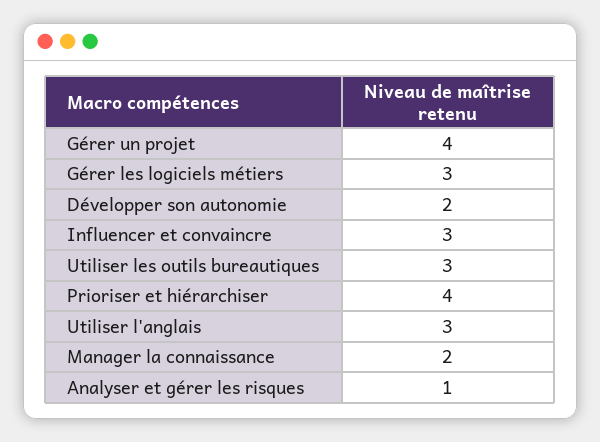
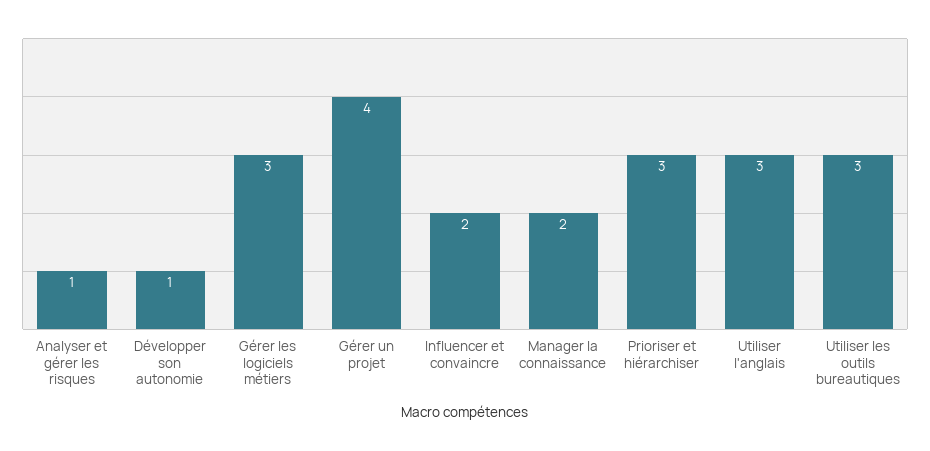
  {
    "Gérer un projet": 4,
    "Gérer les logiciels métiers": 3,
-   "Développer son autonomie": 2,
+   "Développer son autonomie": 1,
-   "Influencer et convaincre": 3,
+   "Influencer et convaincre": 2,
    "Utiliser les outils bureautiques": 3,
-   "Prioriser et hiérarchiser": 4,
+   "Prioriser et hiérarchiser": 3,
    "Utiliser l'anglais": 3,
    "Manager la connaissance": 2,
    "Analyser et gérer les risques": 1
  }

